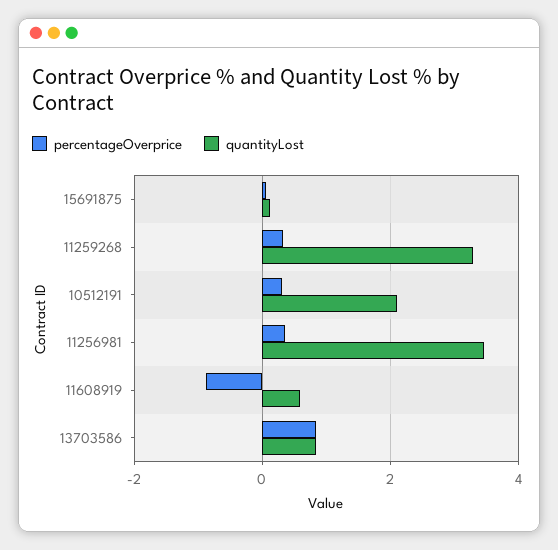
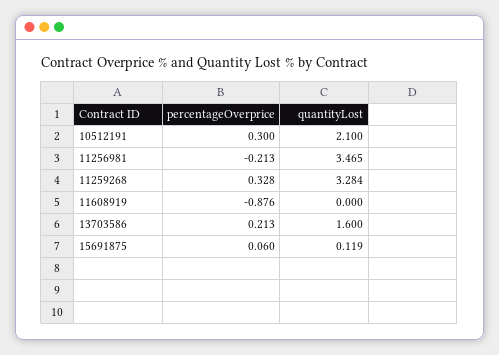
  {
    "percentageOverprice": {
      "15691875": 0.06,
      "11259268": 0.328,
      "10512191": 0.3,
-     "11256981": 0.4,
+     "11256981": -0.213,
      "11608919": -0.876,
-     "13703586": 0.8
+     "13703586": 0.213
    },
    "quantityLost": {
      "15691875": 0.119,
      "11259268": 3.284,
      "10512191": 2.1,
      "11256981": 3.465,
-     "11608919": 0.6,
+     "11608919": 0,
-     "13703586": 0.8
+     "13703586": 1.6
    }
  }

